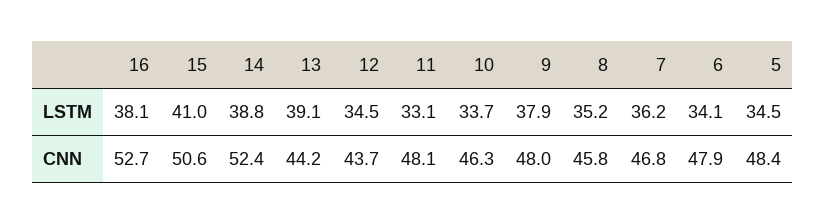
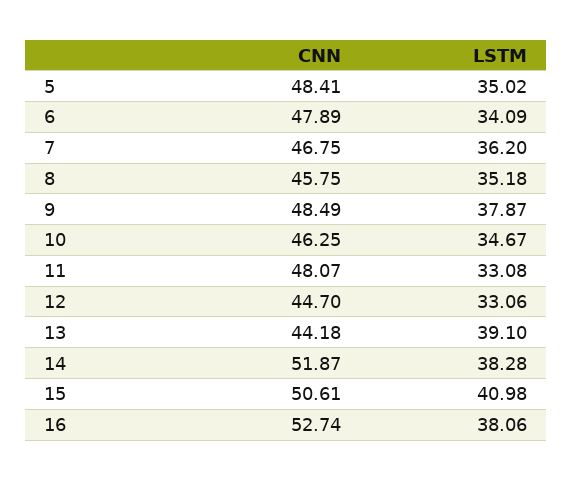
  {
    "16": {
      "LSTM": 38.06,
      "CNN": 52.74
    },
    "15": {
      "LSTM": 40.98,
      "CNN": 50.61
    },
    "14": {
-     "LSTM": 38.8,
+     "LSTM": 38.28,
-     "CNN": 52.4
+     "CNN": 51.87
    },
    "13": {
      "LSTM": 39.1,
      "CNN": 44.18
    },
    "12": {
-     "LSTM": 34.5,
+     "LSTM": 33.06,
-     "CNN": 43.7
+     "CNN": 44.7
    },
    "11": {
      "LSTM": 33.08,
      "CNN": 48.07
    },
    "10": {
-     "LSTM": 33.7,
+     "LSTM": 34.67,
      "CNN": 46.25
    },
    "9": {
      "LSTM": 37.87,
-     "CNN": 48
+     "CNN": 48.49
    },
    "8": {
      "LSTM": 35.18,
      "CNN": 45.75
    },
    "7": {
      "LSTM": 36.2,
      "CNN": 46.75
    },
    "6": {
      "LSTM": 34.09,
      "CNN": 47.89
    },
    "5": {
-     "LSTM": 34.5,
+     "LSTM": 35.02,
      "CNN": 48.41
    }
  }

